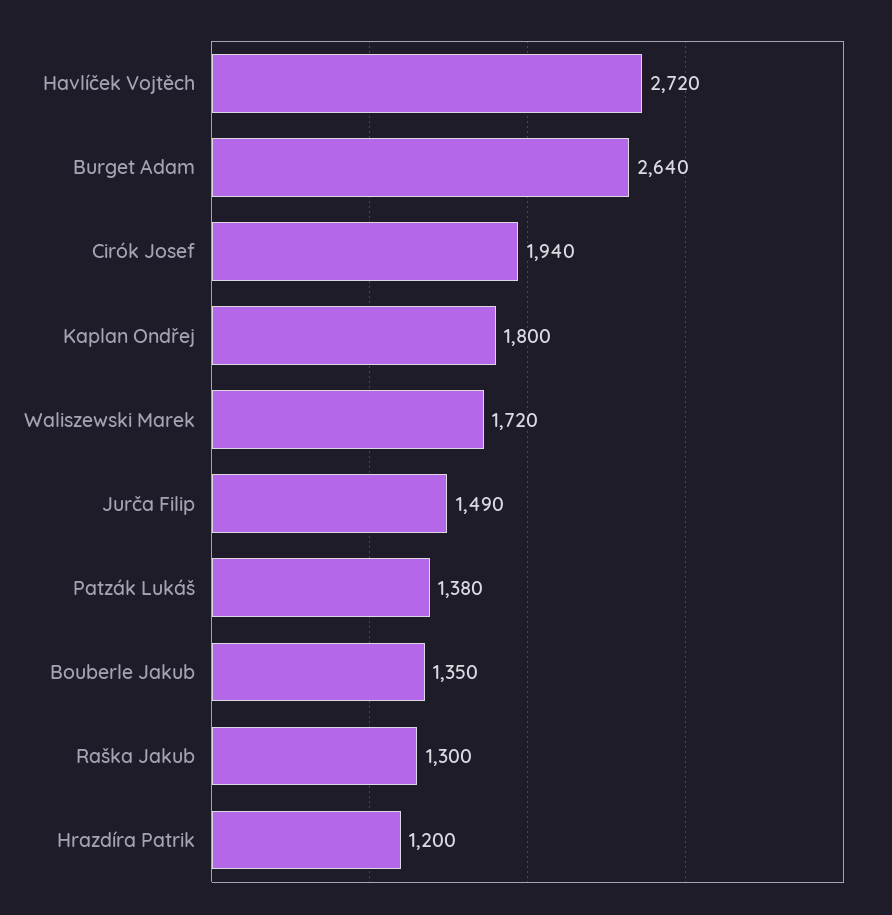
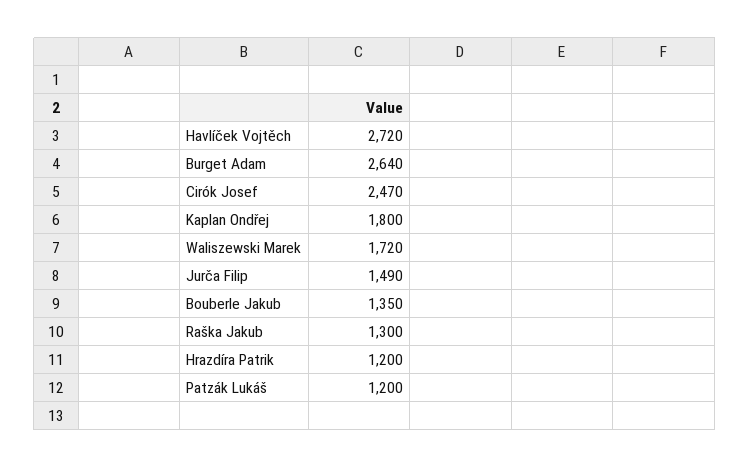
  {
    "Havlíček Vojtěch": 2720,
    "Burget Adam": 2640,
-   "Cirók Josef": 1940,
+   "Cirók Josef": 2470,
    "Kaplan Ondřej": 1800,
    "Waliszewski Marek": 1720,
    "Jurča Filip": 1490,
-   "Patzák Lukáš": 1380,
+   "Patzák Lukáš": 1200,
    "Bouberle Jakub": 1350,
    "Raška Jakub": 1300,
    "Hrazdíra Patrik": 1200
  }

